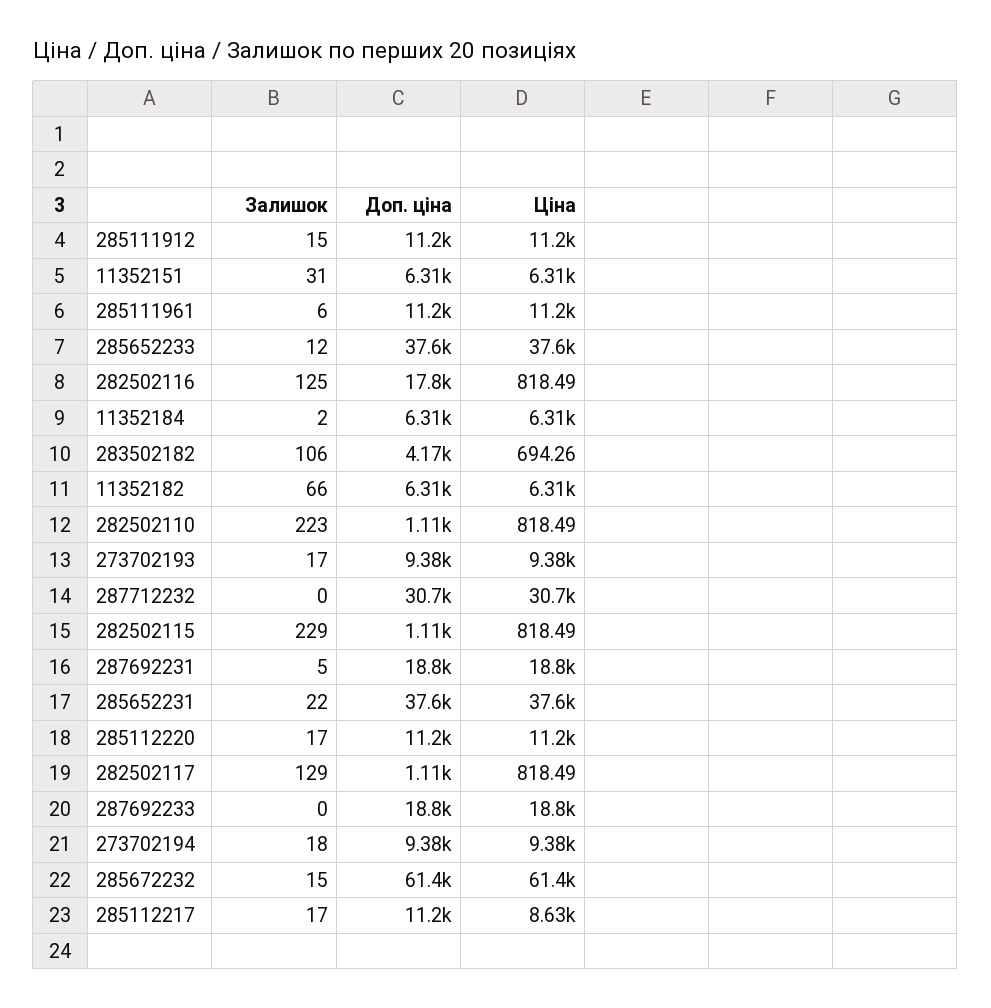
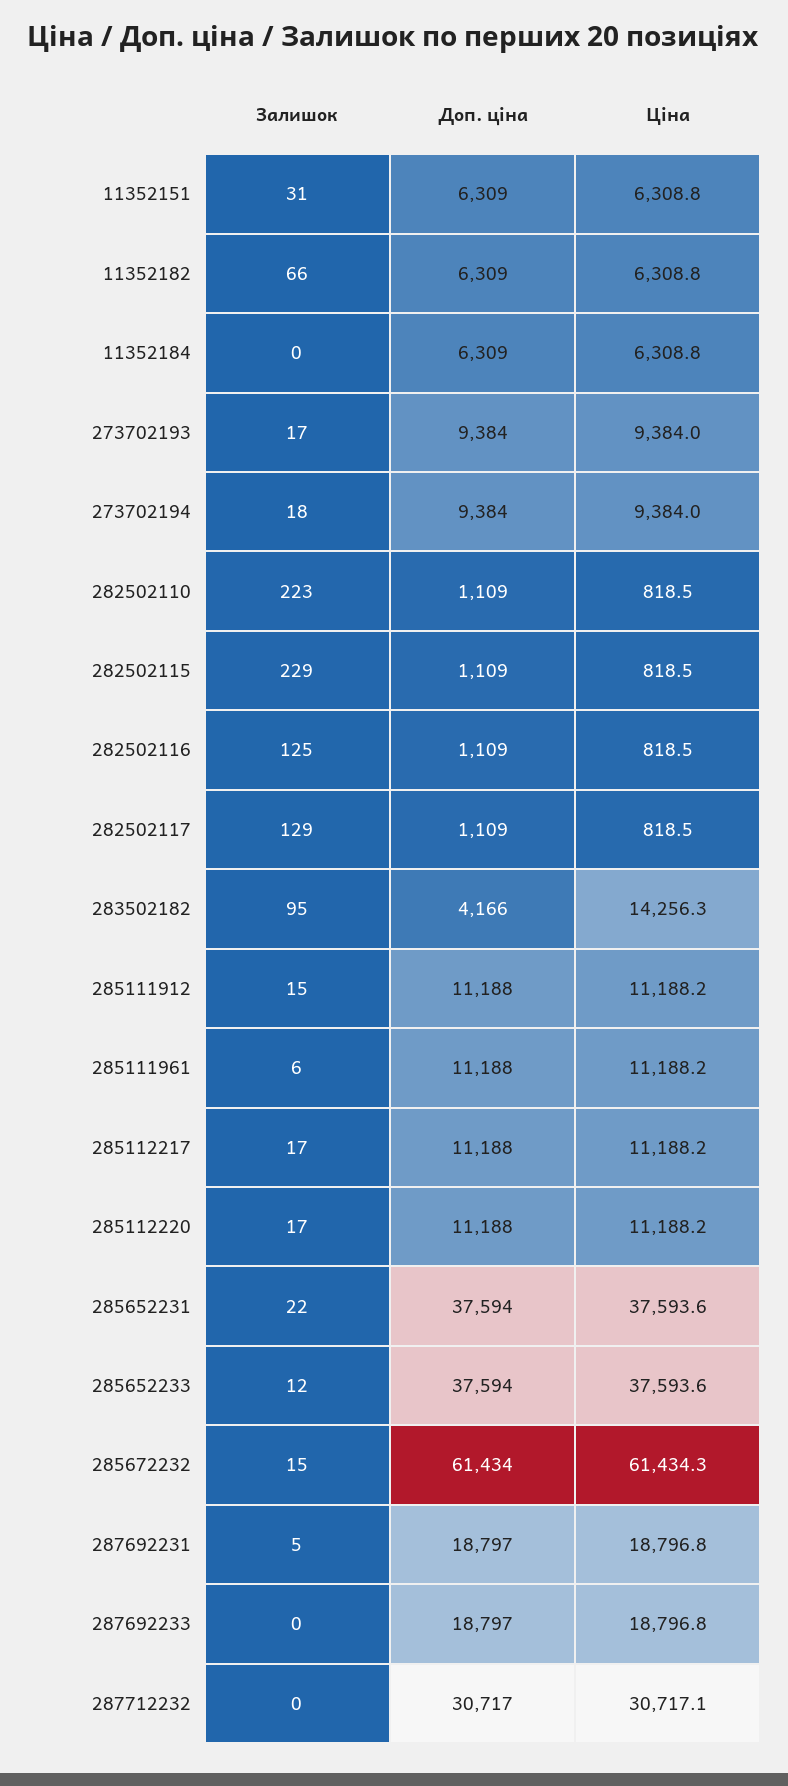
  {
    "Залишок": {
      "285111912": 15,
      "11352151": 31,
      "285111961": 6,
      "285652233": 12,
      "282502116": 125,
-     "11352184": 2,
+     "11352184": 0,
-     "283502182": 106,
+     "283502182": 95,
      "11352182": 66,
      "282502110": 223,
      "273702193": 17,
      "287712232": 0,
      "282502115": 229,
      "287692231": 5,
      "285652231": 22,
      "285112220": 17,
      "282502117": 129,
      "287692233": 0,
      "273702194": 18,
      "285672232": 15,
      "285112217": 17
    },
    "Доп. ціна": {
      "285111912": 11188,
      "11352151": 6309,
      "285111961": 11188,
      "285652233": 37594,
-     "282502116": 17800,
+     "282502116": 1109,
      "11352184": 6309,
      "283502182": 4166,
      "11352182": 6309,
      "282502110": 1109,
      "273702193": 9384,
      "287712232": 30717,
      "282502115": 1109,
      "287692231": 18797,
      "285652231": 37594,
      "285112220": 11188,
      "282502117": 1109,
      "287692233": 18797,
      "273702194": 9384,
      "285672232": 61434,
      "285112217": 11188
    },
    "Ціна": {
      "285111912": 11188.2,
      "11352151": 6308.8,
      "285111961": 11188.2,
      "285652233": 37593.6,
      "282502116": 818.49,
      "11352184": 6308.8,
-     "283502182": 694.26,
+     "283502182": 14256.3,
      "11352182": 6308.8,
      "282502110": 818.49,
      "273702193": 9384,
      "287712232": 30717.1,
      "282502115": 818.49,
      "287692231": 18796.8,
      "285652231": 37593.6,
      "285112220": 11188.2,
      "282502117": 818.49,
      "287692233": 18796.8,
      "273702194": 9384,
      "285672232": 61434.3,
-     "285112217": 8630
+     "285112217": 11188.2
    }
  }

